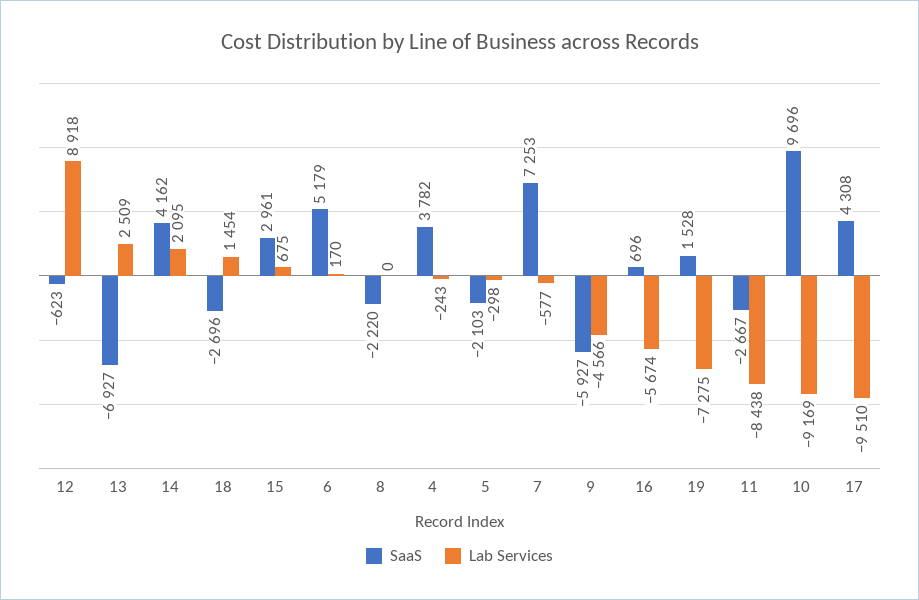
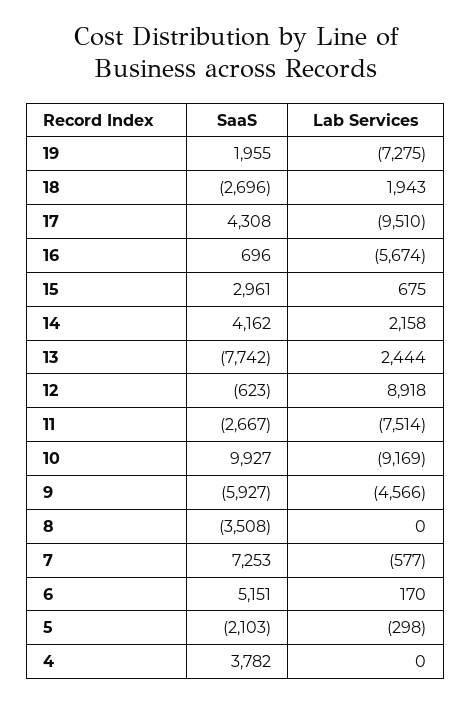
  {
    "SaaS": {
      "12": -623,
-     "13": -6927,
+     "13": -7742,
      "14": 4162,
      "18": -2696,
      "15": 2961,
-     "6": 5179,
+     "6": 5151,
-     "8": -2220,
+     "8": -3508,
      "4": 3782,
      "5": -2103,
      "7": 7253,
      "9": -5927,
      "16": 696,
-     "19": 1528,
+     "19": 1955,
      "11": -2667,
-     "10": 9696,
+     "10": 9927,
      "17": 4308
    },
    "Lab Services": {
      "12": 8918,
-     "13": 2509,
+     "13": 2444,
-     "14": 2095,
+     "14": 2158,
-     "18": 1454,
+     "18": 1943,
      "15": 675,
      "6": 170,
      "8": 0,
-     "4": -243,
+     "4": 0,
      "5": -298,
      "7": -577,
      "9": -4566,
      "16": -5674,
      "19": -7275,
-     "11": -8438,
+     "11": -7514,
      "10": -9169,
      "17": -9510
    }
  }

